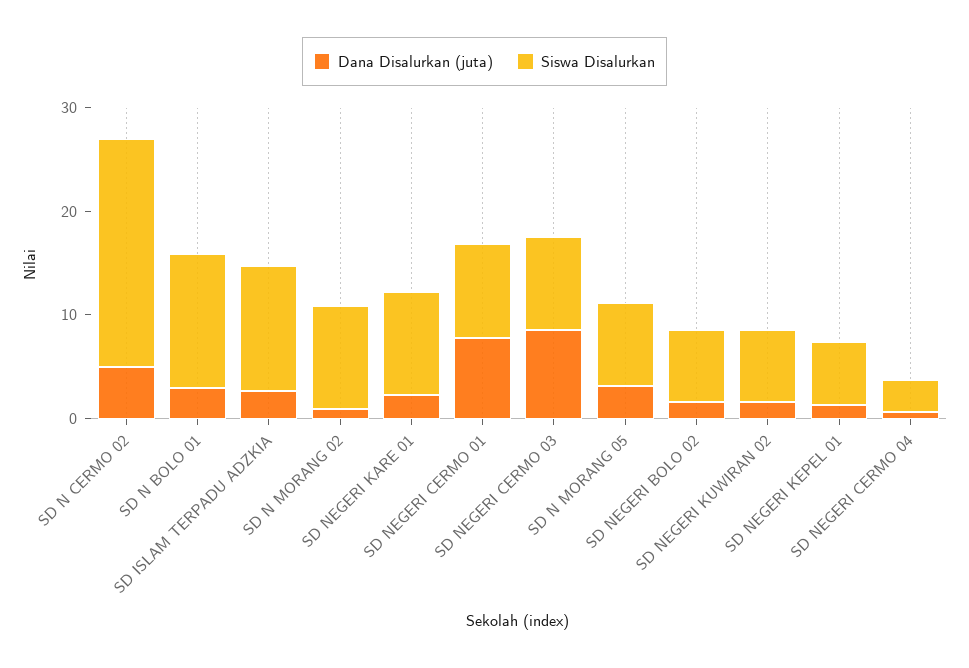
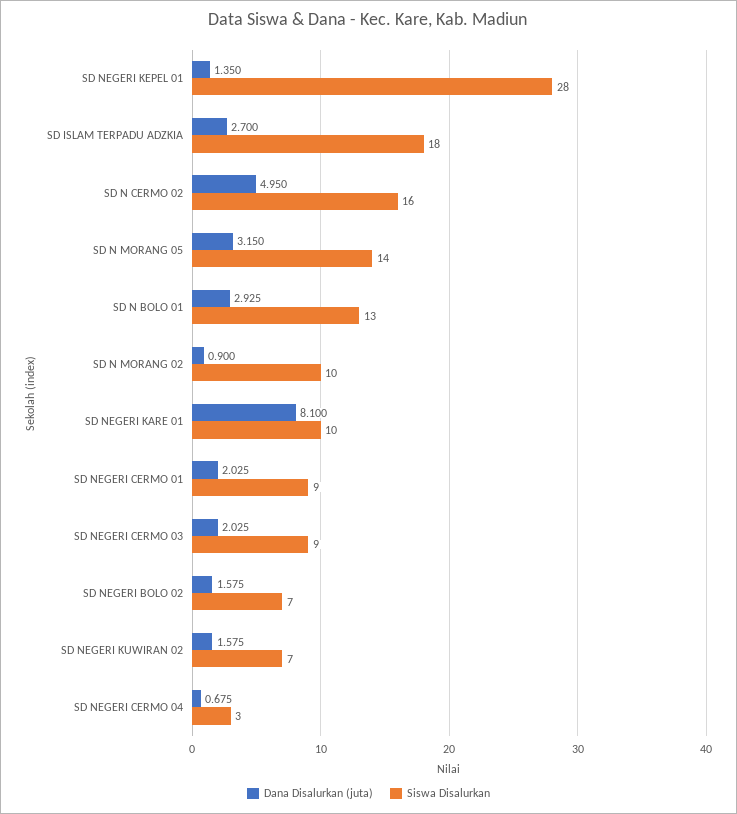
  {
    "Dana Disalurkan (juta)": {
      "SD N CERMO 02": 4.95,
      "SD N BOLO 01": 2.925,
      "SD ISLAM TERPADU ADZKIA": 2.7,
      "SD N MORANG 02": 0.9,
-     "SD NEGERI KARE 01": 2,
+     "SD NEGERI KARE 01": 8.1,
-     "SD NEGERI CERMO 01": 8,
+     "SD NEGERI CERMO 01": 2.025,
-     "SD NEGERI CERMO 03": 8,
+     "SD NEGERI CERMO 03": 2.025,
      "SD N MORANG 05": 3.15,
      "SD NEGERI BOLO 02": 1.575,
      "SD NEGERI KUWIRAN 02": 1.575,
      "SD NEGERI KEPEL 01": 1.35,
      "SD NEGERI CERMO 04": 0.675
    },
    "Siswa Disalurkan": {
-     "SD N CERMO 02": 22,
+     "SD N CERMO 02": 16,
      "SD N BOLO 01": 13,
-     "SD ISLAM TERPADU ADZKIA": 12,
+     "SD ISLAM TERPADU ADZKIA": 18,
      "SD N MORANG 02": 10,
      "SD NEGERI KARE 01": 10,
      "SD NEGERI CERMO 01": 9,
      "SD NEGERI CERMO 03": 9,
-     "SD N MORANG 05": 8,
+     "SD N MORANG 05": 14,
      "SD NEGERI BOLO 02": 7,
      "SD NEGERI KUWIRAN 02": 7,
-     "SD NEGERI KEPEL 01": 6,
+     "SD NEGERI KEPEL 01": 28,
      "SD NEGERI CERMO 04": 3
    }
  }

